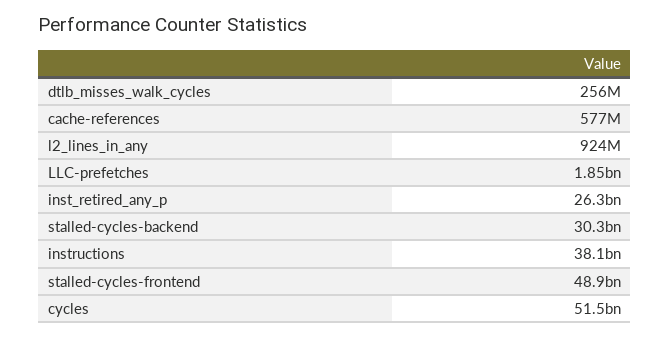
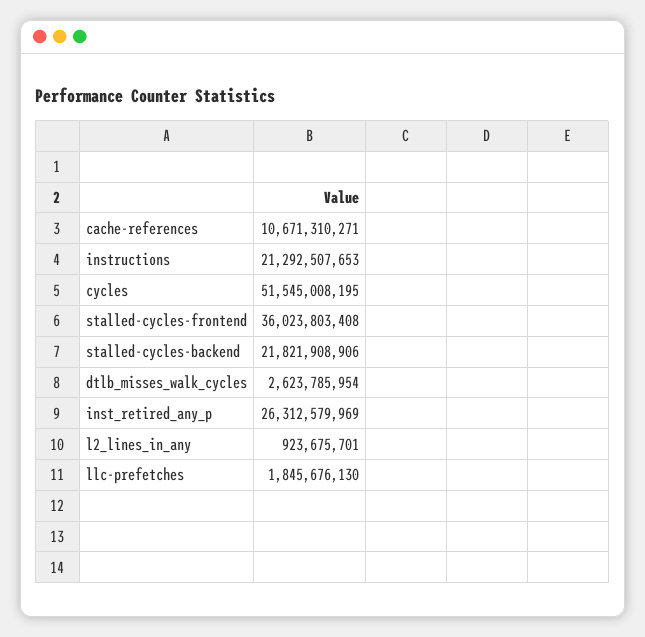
  {
-   "dtlb_misses_walk_cycles": 256000000,
+   "dtlb_misses_walk_cycles": 2623785954,
-   "cache-references": 577000000,
+   "cache-references": 10671310271,
    "l2_lines_in_any": 923675701,
    "LLC-prefetches": 1845676130,
    "inst_retired_any_p": 26312579969,
-   "stalled-cycles-backend": 30300000000,
+   "stalled-cycles-backend": 21821908906,
-   "instructions": 38100000000,
+   "instructions": 21292507653,
-   "stalled-cycles-frontend": 48900000000,
+   "stalled-cycles-frontend": 36023803408,
    "cycles": 51545008195
  }

